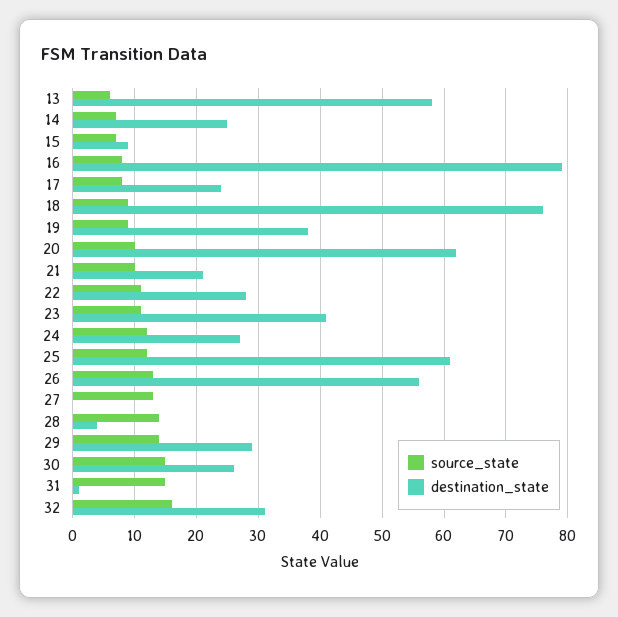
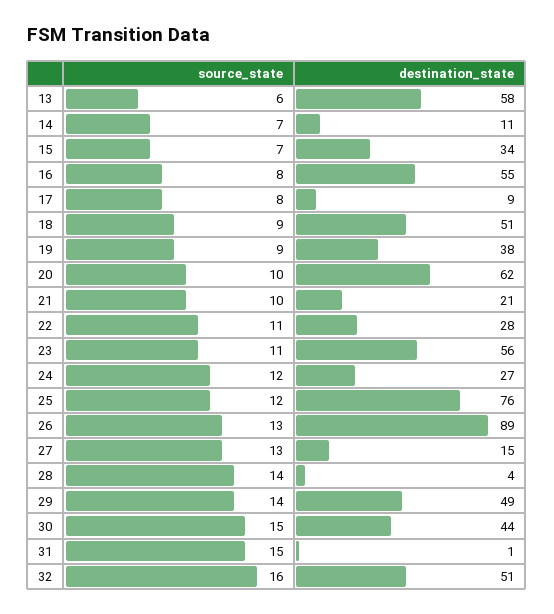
  {
    "source_state": {
      "13": 6,
      "14": 7,
      "15": 7,
      "16": 8,
      "17": 8,
      "18": 9,
      "19": 9,
      "20": 10,
      "21": 10,
      "22": 11,
      "23": 11,
      "24": 12,
      "25": 12,
      "26": 13,
      "27": 13,
      "28": 14,
      "29": 14,
      "30": 15,
      "31": 15,
      "32": 16
    },
    "destination_state": {
      "13": 58,
-     "14": 25,
+     "14": 11,
-     "15": 9,
+     "15": 34,
-     "16": 79,
+     "16": 55,
-     "17": 24,
+     "17": 9,
-     "18": 76,
+     "18": 51,
      "19": 38,
      "20": 62,
      "21": 21,
      "22": 28,
-     "23": 41,
+     "23": 56,
      "24": 27,
-     "25": 61,
+     "25": 76,
-     "26": 56,
+     "26": 89,
-     "27": 0,
+     "27": 15,
      "28": 4,
-     "29": 29,
+     "29": 49,
-     "30": 26,
+     "30": 44,
      "31": 1,
-     "32": 31
+     "32": 51
    }
  }

